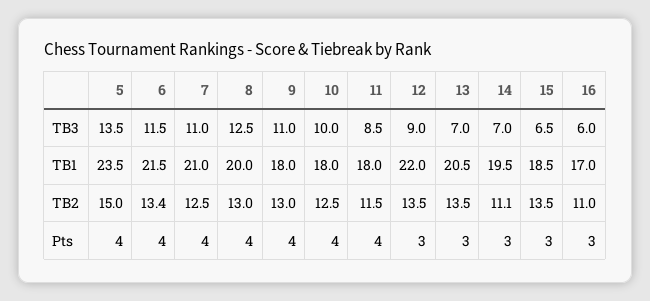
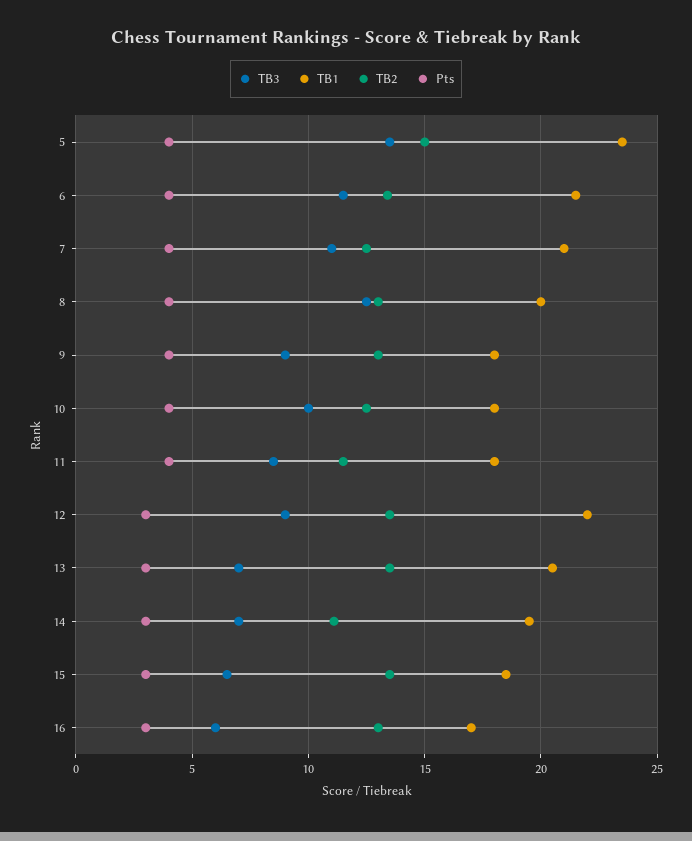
  {
    "TB3": {
      "5": 13.5,
      "6": 11.5,
      "7": 11,
      "8": 12.5,
-     "9": 11,
+     "9": 9,
      "10": 10,
      "11": 8.5,
      "12": 9,
      "13": 7,
      "14": 7,
      "15": 6.5,
      "16": 6
    },
    "TB1": {
      "5": 23.5,
      "6": 21.5,
      "7": 21,
      "8": 20,
      "9": 18,
      "10": 18,
      "11": 18,
      "12": 22,
      "13": 20.5,
      "14": 19.5,
      "15": 18.5,
      "16": 17
    },
    "TB2": {
      "5": 15,
      "6": 13.4,
      "7": 12.5,
      "8": 13,
      "9": 13,
      "10": 12.5,
      "11": 11.5,
      "12": 13.5,
      "13": 13.5,
      "14": 11.1,
      "15": 13.5,
-     "16": 11
+     "16": 13
    },
    "Pts": {
      "5": 4,
      "6": 4,
      "7": 4,
      "8": 4,
      "9": 4,
      "10": 4,
      "11": 4,
      "12": 3,
      "13": 3,
      "14": 3,
      "15": 3,
      "16": 3
    }
  }

